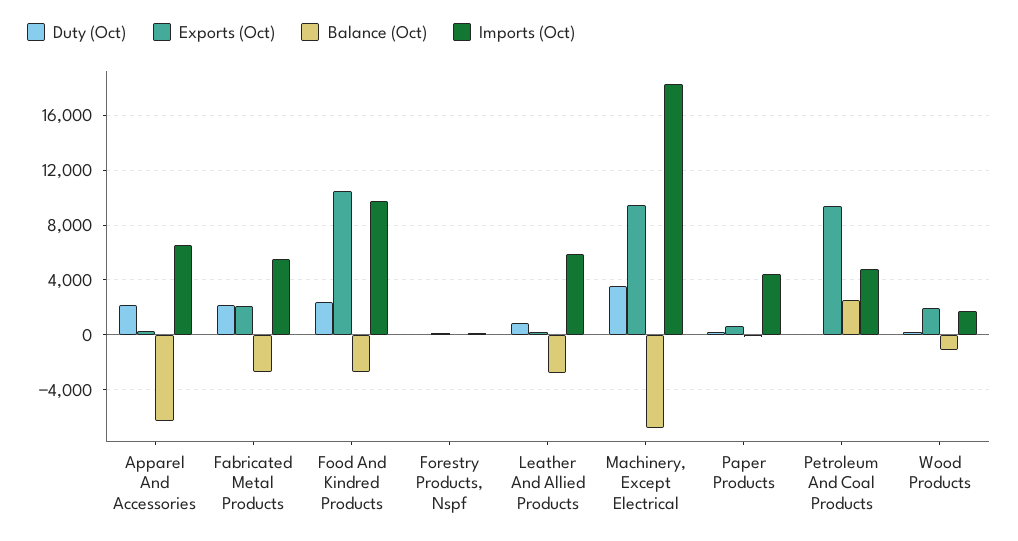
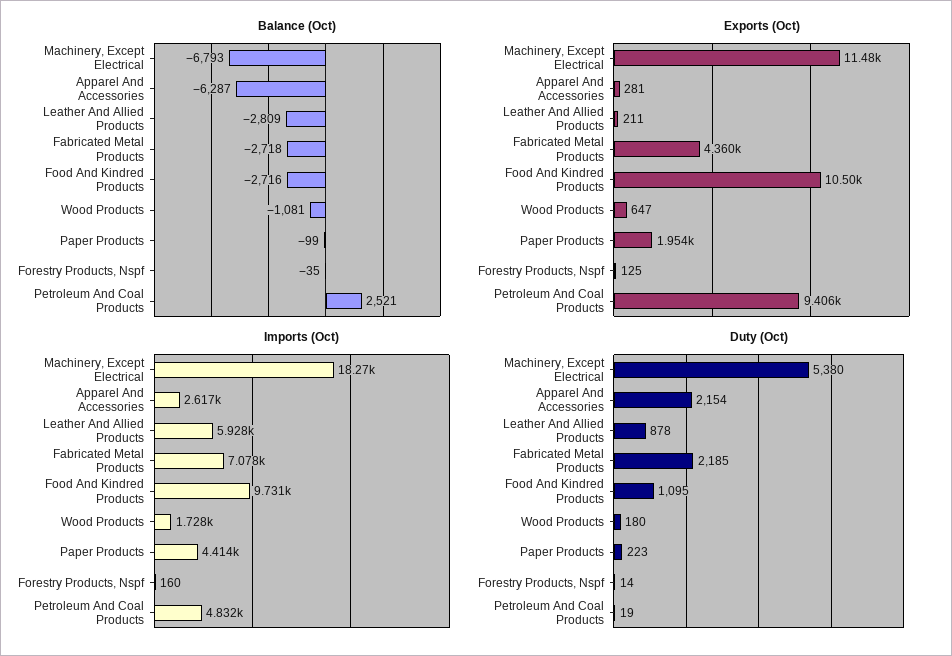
  {
    "Duty (Oct)": {
      "Apparel And Accessories": 2154,
      "Fabricated Metal Products": 2185,
-     "Food And Kindred Products": 2500,
+     "Food And Kindred Products": 1095,
      "Forestry Products, Nspf": 14,
      "Leather And Allied Products": 878,
-     "Machinery, Except Electrical": 3500,
+     "Machinery, Except Electrical": 5380,
      "Paper Products": 223,
      "Petroleum And Coal Products": 19,
      "Wood Products": 180
    },
    "Exports (Oct)": {
      "Apparel And Accessories": 281,
-     "Fabricated Metal Products": 2000,
+     "Fabricated Metal Products": 4360,
      "Food And Kindred Products": 10500,
      "Forestry Products, Nspf": 125,
      "Leather And Allied Products": 211,
-     "Machinery, Except Electrical": 9500,
+     "Machinery, Except Electrical": 11480,
-     "Paper Products": 500,
+     "Paper Products": 1954,
      "Petroleum And Coal Products": 9406,
-     "Wood Products": 2000
+     "Wood Products": 647
    },
    "Balance (Oct)": {
      "Apparel And Accessories": -6287,
      "Fabricated Metal Products": -2718,
      "Food And Kindred Products": -2716,
      "Forestry Products, Nspf": -35,
      "Leather And Allied Products": -2809,
      "Machinery, Except Electrical": -6793,
      "Paper Products": -99,
      "Petroleum And Coal Products": 2521,
      "Wood Products": -1081
    },
    "Imports (Oct)": {
-     "Apparel And Accessories": 6500,
+     "Apparel And Accessories": 2617,
-     "Fabricated Metal Products": 5500,
+     "Fabricated Metal Products": 7078,
      "Food And Kindred Products": 9731,
      "Forestry Products, Nspf": 160,
      "Leather And Allied Products": 5928,
      "Machinery, Except Electrical": 18270,
      "Paper Products": 4414,
      "Petroleum And Coal Products": 4832,
      "Wood Products": 1728
    }
  }

